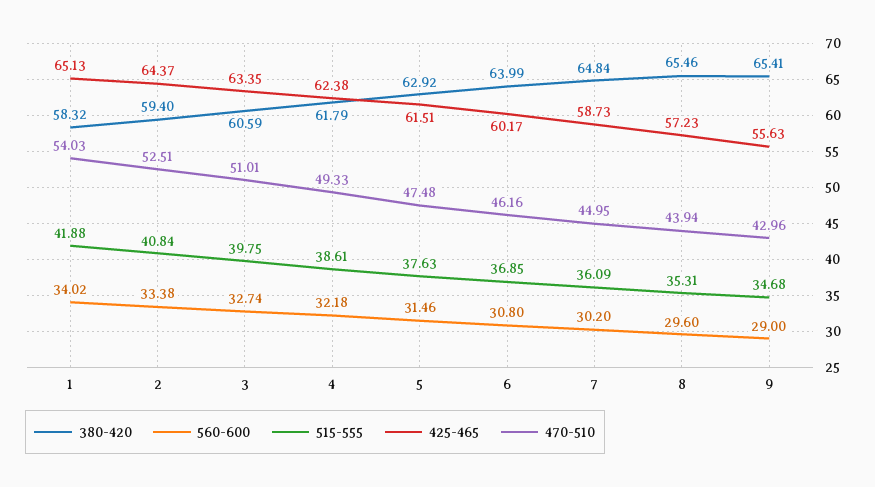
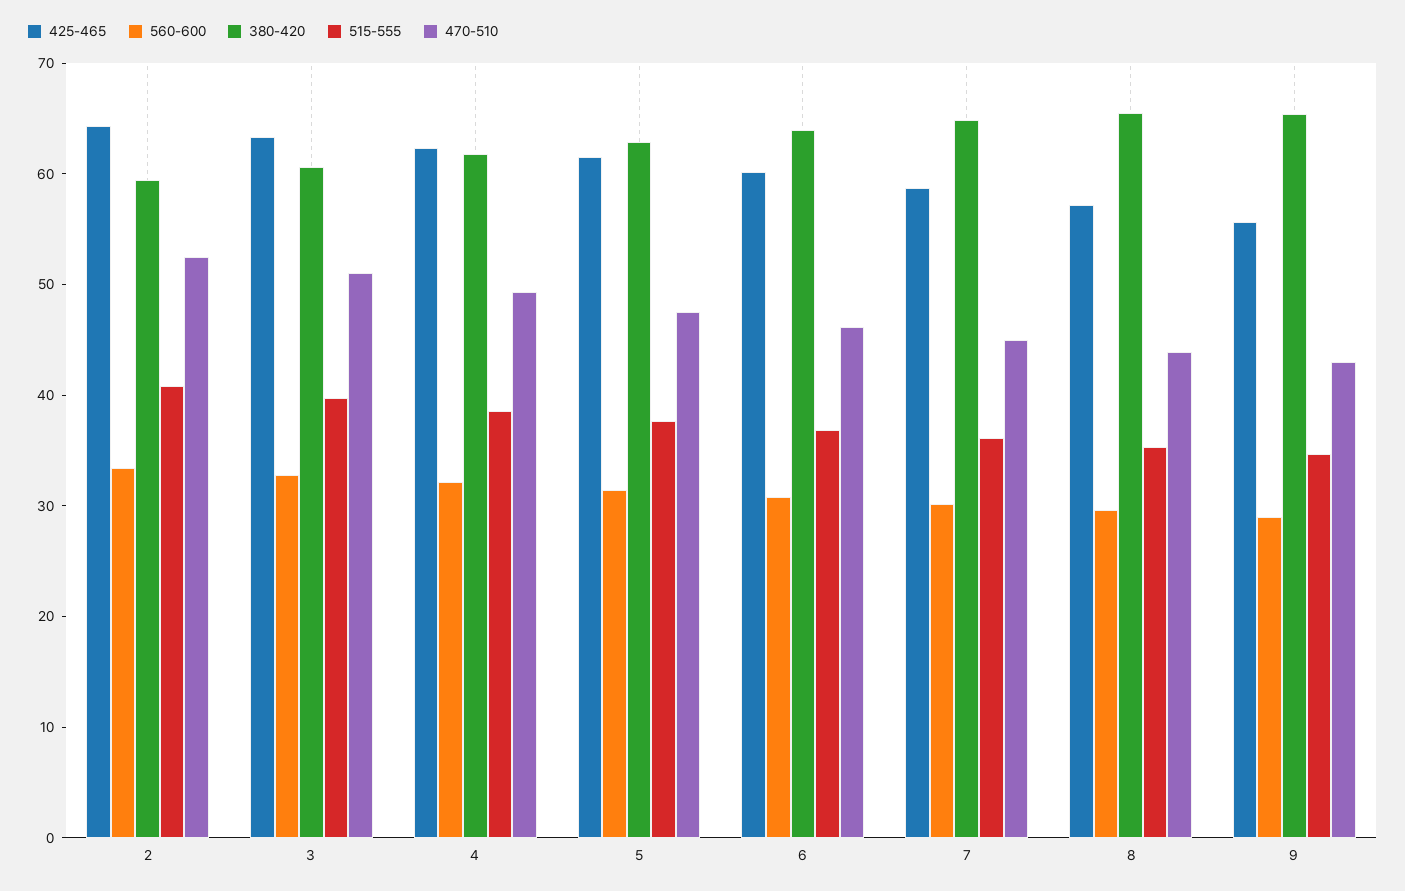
  {
    "380-420": {
-     "1": 58.32,
      "2": 59.4,
      "3": 60.59,
      "4": 61.79,
      "5": 62.92,
      "6": 63.99,
      "7": 64.84,
      "8": 65.46,
      "9": 65.41
    },
    "560-600": {
-     "1": 34.02,
      "2": 33.38,
      "3": 32.74,
      "4": 32.18,
      "5": 31.46,
      "6": 30.8,
      "7": 30.2,
      "8": 29.6,
      "9": 29
    },
    "515-555": {
-     "1": 41.88,
      "2": 40.84,
      "3": 39.75,
      "4": 38.61,
      "5": 37.63,
      "6": 36.85,
      "7": 36.09,
      "8": 35.31,
      "9": 34.68
    },
    "425-465": {
-     "1": 65.13,
      "2": 64.37,
      "3": 63.35,
      "4": 62.38,
      "5": 61.51,
      "6": 60.17,
      "7": 58.73,
      "8": 57.23,
      "9": 55.63
    },
    "470-510": {
-     "1": 54.03,
      "2": 52.51,
      "3": 51.01,
      "4": 49.33,
      "5": 47.48,
      "6": 46.16,
      "7": 44.95,
      "8": 43.94,
      "9": 42.96
    }
  }

